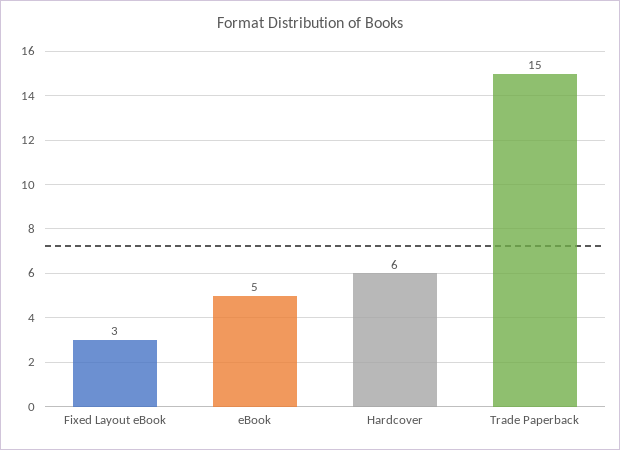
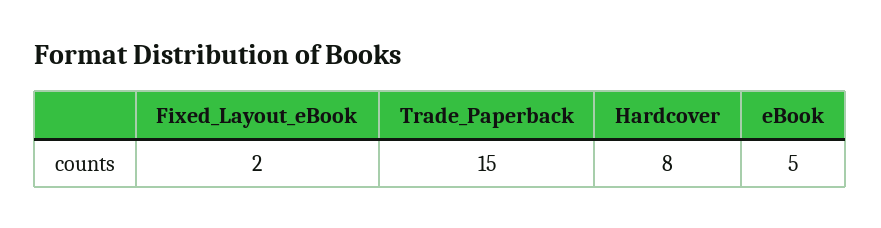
  {
-   "Fixed Layout eBook": 3,
+   "Fixed Layout eBook": 2,
    "eBook": 5,
-   "Hardcover": 6,
+   "Hardcover": 8,
    "Trade Paperback": 15
  }

